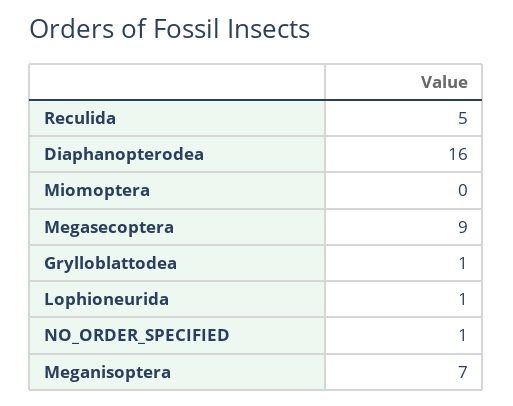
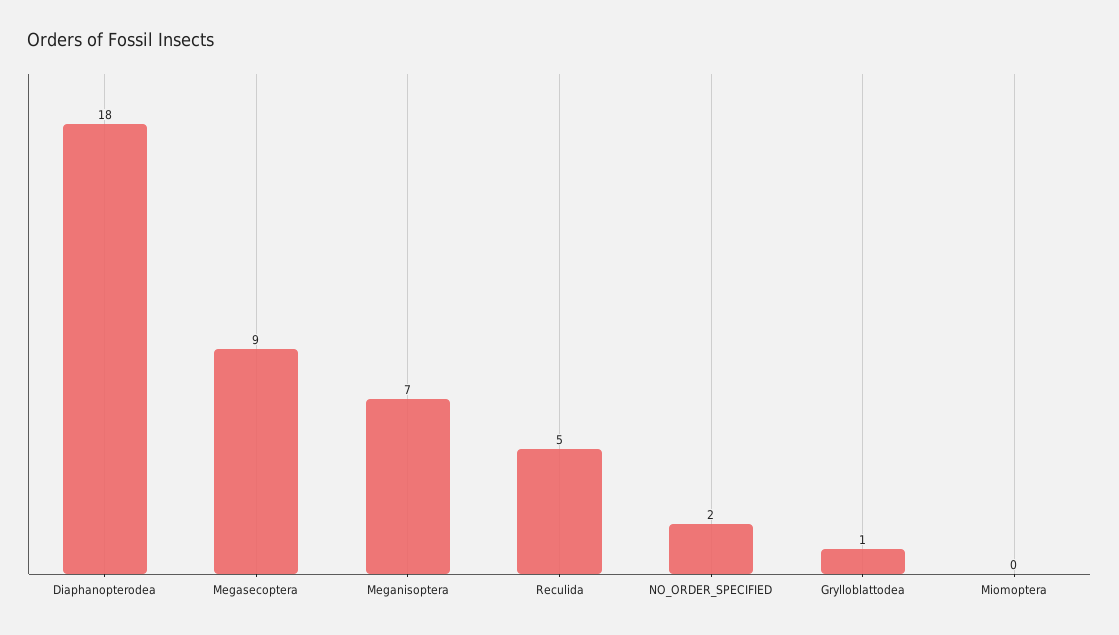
  {
    "Reculida": 5,
-   "Diaphanopterodea": 16,
+   "Diaphanopterodea": 18,
    "Miomoptera": 0,
    "Megasecoptera": 9,
    "Grylloblattodea": 1,
-   "Lophioneurida": 1,
-   "NO_ORDER_SPECIFIED": 1,
+   "NO_ORDER_SPECIFIED": 2,
    "Meganisoptera": 7
  }

